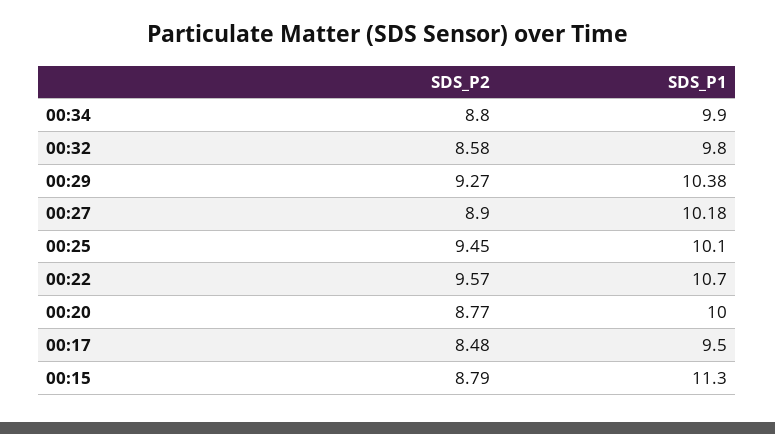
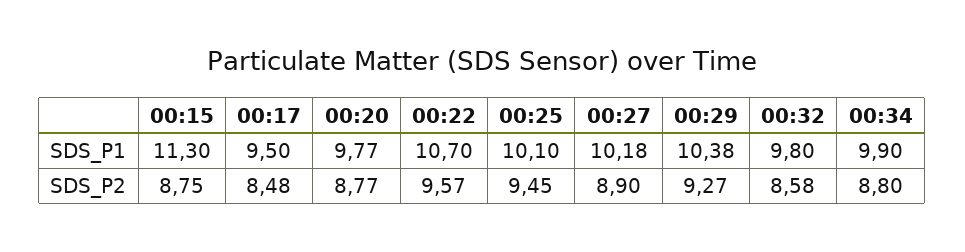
  {
    "SDS_P2": {
      "00:34": 8.8,
      "00:32": 8.58,
      "00:29": 9.27,
      "00:27": 8.9,
      "00:25": 9.45,
      "00:22": 9.57,
      "00:20": 8.77,
      "00:17": 8.48,
-     "00:15": 8.79
+     "00:15": 8.75
    },
    "SDS_P1": {
      "00:34": 9.9,
      "00:32": 9.8,
      "00:29": 10.38,
      "00:27": 10.18,
      "00:25": 10.1,
      "00:22": 10.7,
-     "00:20": 10,
+     "00:20": 9.77,
      "00:17": 9.5,
      "00:15": 11.3
    }
  }

